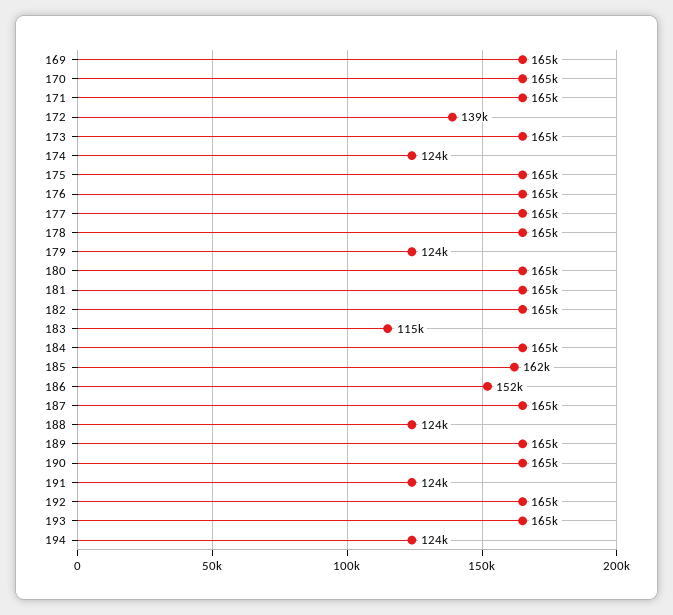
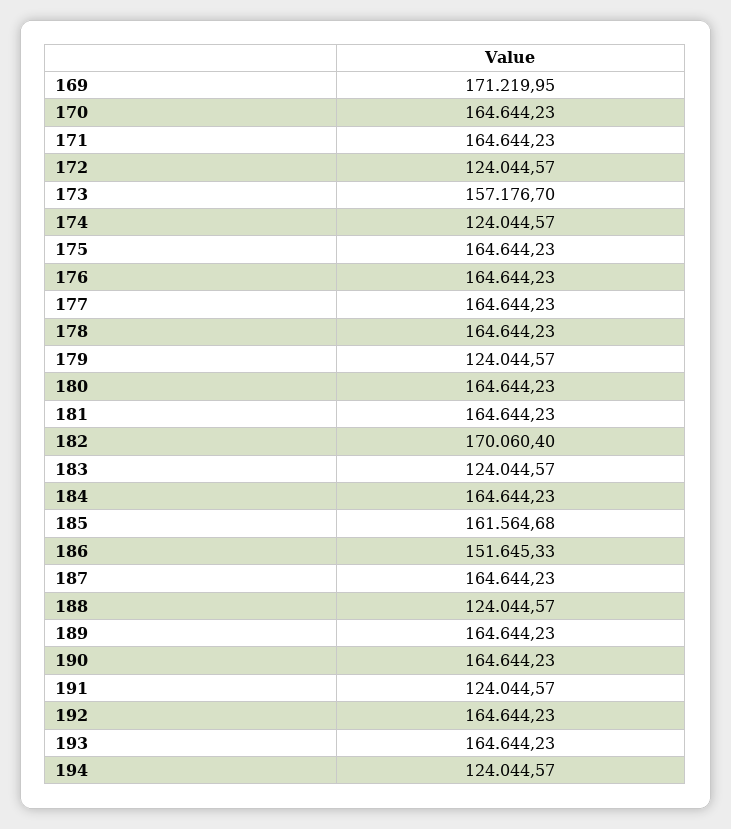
  {
-   "169": 165000,
+   "169": 171219.95,
    "170": 164644.23,
    "171": 164644.23,
-   "172": 139000,
+   "172": 124044.57,
-   "173": 165000,
+   "173": 157176.7,
    "174": 124044.57,
    "175": 164644.23,
    "176": 164644.23,
    "177": 164644.23,
    "178": 164644.23,
    "179": 124044.57,
    "180": 164644.23,
    "181": 164644.23,
-   "182": 165000,
+   "182": 170060.4,
-   "183": 115000,
+   "183": 124044.57,
    "184": 164644.23,
    "185": 161564.68,
    "186": 151645.33,
    "187": 164644.23,
    "188": 124044.57,
    "189": 164644.23,
    "190": 164644.23,
    "191": 124044.57,
    "192": 164644.23,
    "193": 164644.23,
    "194": 124044.57
  }

